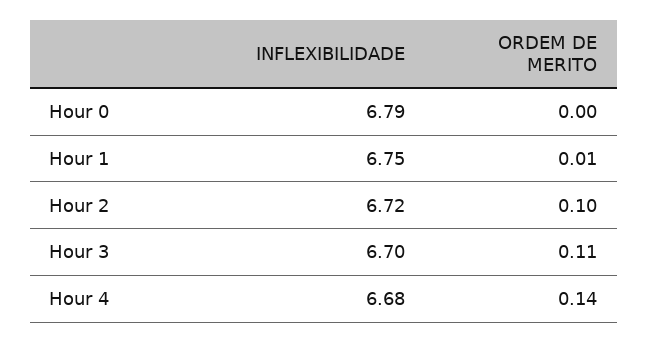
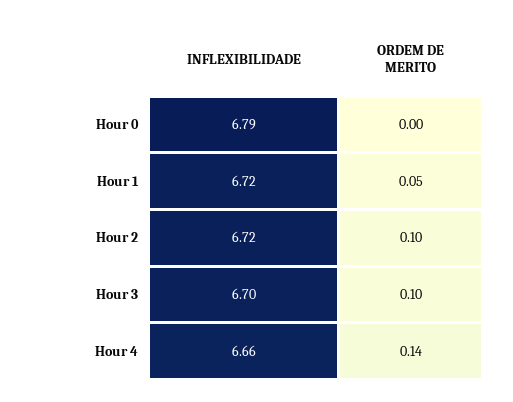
  {
    "INFLEXIBILIDADE": {
      "Hour 0": 6.79,
-     "Hour 1": 6.75,
+     "Hour 1": 6.72,
      "Hour 2": 6.72,
      "Hour 3": 6.7,
-     "Hour 4": 6.68
+     "Hour 4": 6.66
    },
    "ORDEM DE MERITO": {
      "Hour 0": 0,
-     "Hour 1": 0.01,
+     "Hour 1": 0.05,
      "Hour 2": 0.1,
-     "Hour 3": 0.11,
+     "Hour 3": 0.1,
      "Hour 4": 0.14
    }
  }

